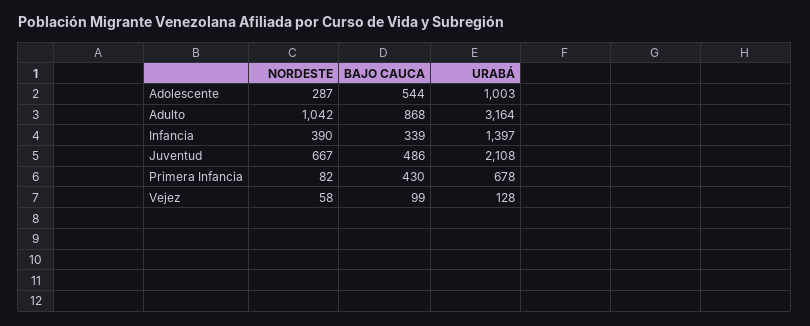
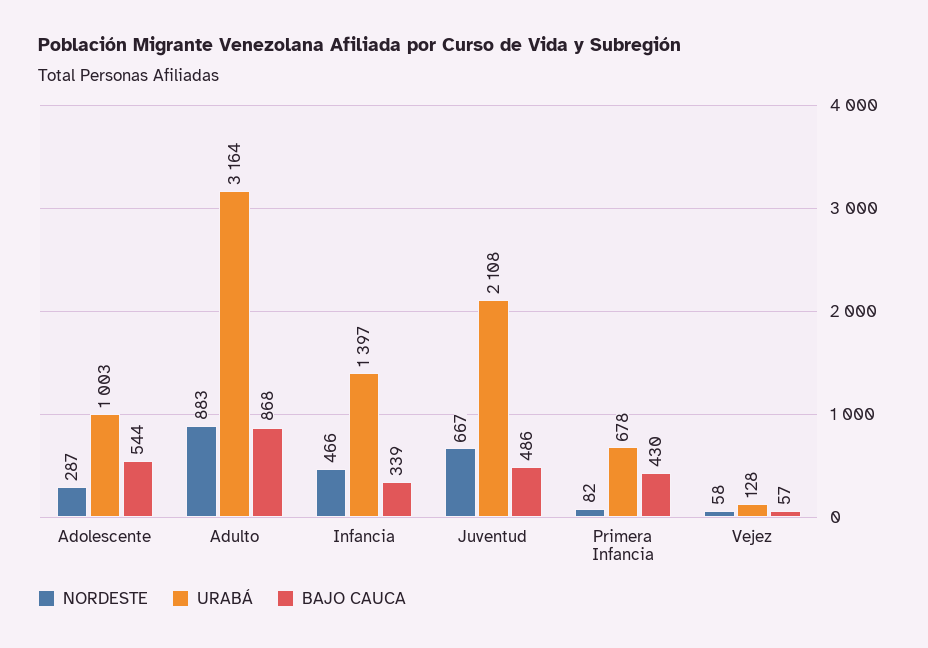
  {
    "NORDESTE": {
      "Adolescente": 287,
-     "Adulto": 1042,
+     "Adulto": 883,
-     "Infancia": 390,
+     "Infancia": 466,
      "Juventud": 667,
      "Primera Infancia": 82,
      "Vejez": 58
    },
    "BAJO CAUCA": {
      "Adolescente": 544,
      "Adulto": 868,
      "Infancia": 339,
      "Juventud": 486,
      "Primera Infancia": 430,
-     "Vejez": 99
+     "Vejez": 57
    },
    "URABÁ": {
      "Adolescente": 1003,
      "Adulto": 3164,
      "Infancia": 1397,
      "Juventud": 2108,
      "Primera Infancia": 678,
      "Vejez": 128
    }
  }

